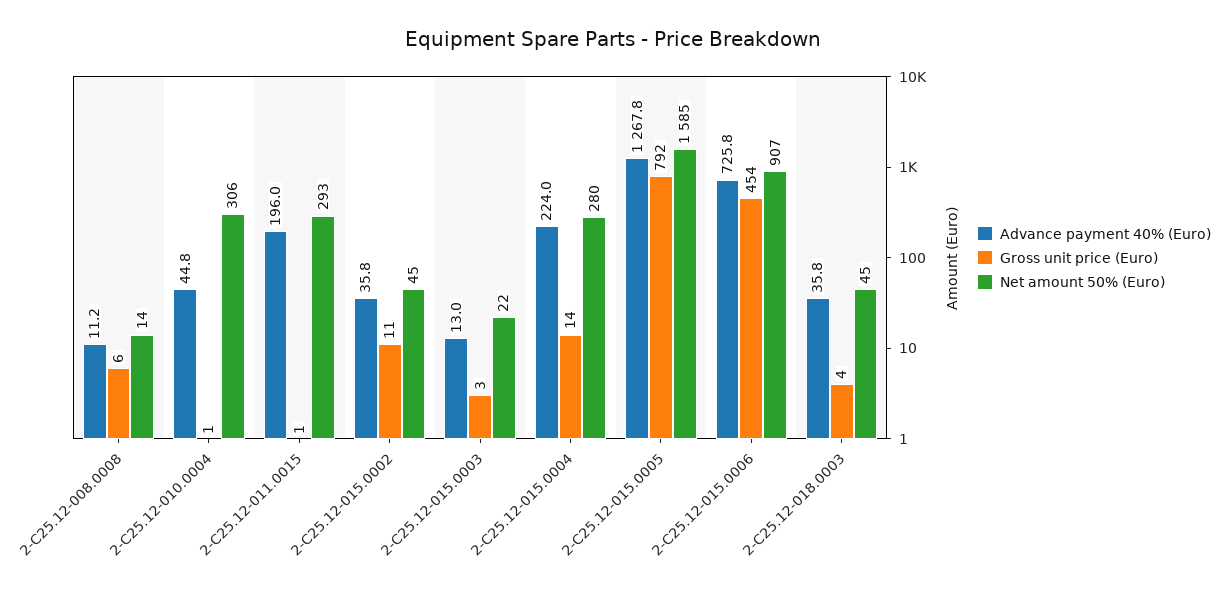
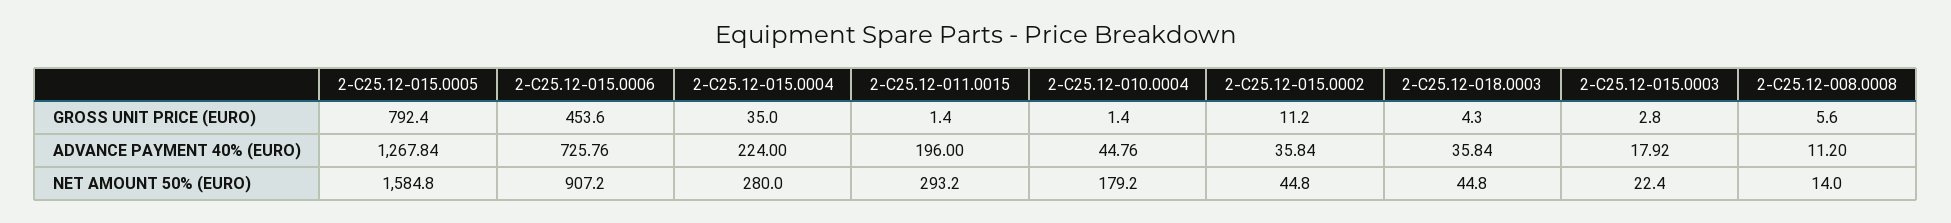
  {
    "Advance payment 40% (Euro)": {
      "2-C25.12-008.0008": 11.2,
      "2-C25.12-010.0004": 44.76,
      "2-C25.12-011.0015": 196,
      "2-C25.12-015.0002": 35.84,
-     "2-C25.12-015.0003": 13,
+     "2-C25.12-015.0003": 17.92,
      "2-C25.12-015.0004": 224,
      "2-C25.12-015.0005": 1267.84,
      "2-C25.12-015.0006": 725.76,
      "2-C25.12-018.0003": 35.84
    },
    "Gross unit price (Euro)": {
      "2-C25.12-008.0008": 5.6,
      "2-C25.12-010.0004": 1.4,
      "2-C25.12-011.0015": 1.4,
      "2-C25.12-015.0002": 11.2,
      "2-C25.12-015.0003": 2.8,
-     "2-C25.12-015.0004": 14,
+     "2-C25.12-015.0004": 35,
      "2-C25.12-015.0005": 792.4,
      "2-C25.12-015.0006": 453.6,
      "2-C25.12-018.0003": 4.3
    },
    "Net amount 50% (Euro)": {
      "2-C25.12-008.0008": 14,
-     "2-C25.12-010.0004": 306,
+     "2-C25.12-010.0004": 179.2,
      "2-C25.12-011.0015": 293.2,
      "2-C25.12-015.0002": 44.8,
      "2-C25.12-015.0003": 22.4,
      "2-C25.12-015.0004": 280,
      "2-C25.12-015.0005": 1584.8,
      "2-C25.12-015.0006": 907.2,
      "2-C25.12-018.0003": 44.8
    }
  }

